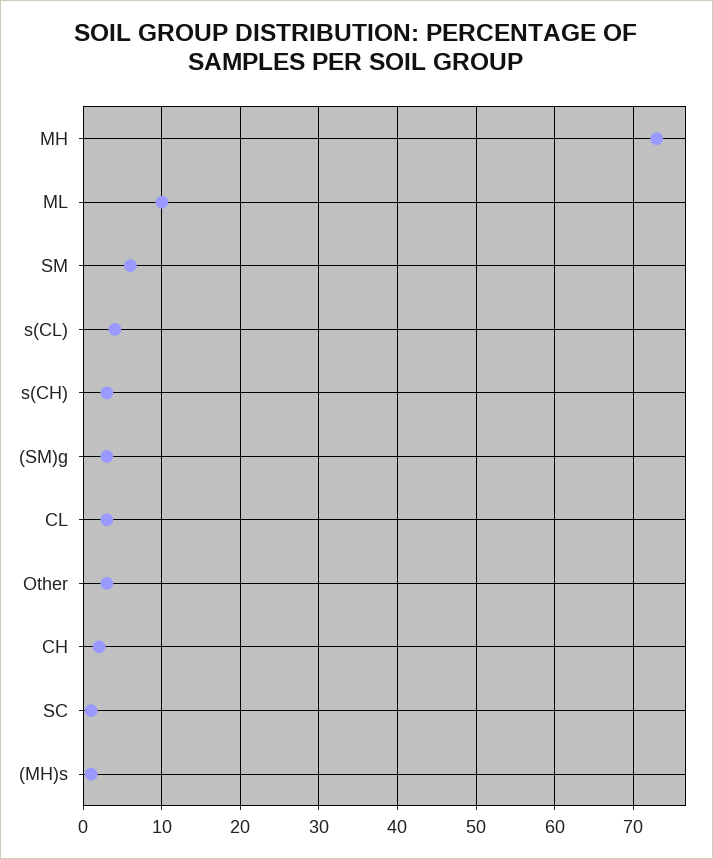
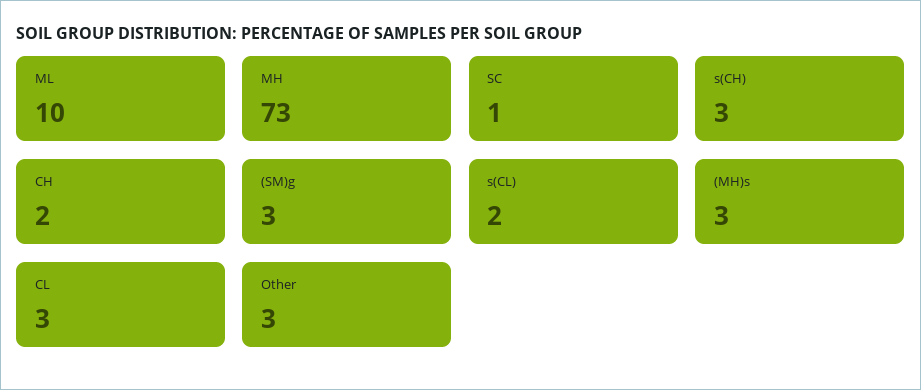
  {
    "MH": 73,
    "ML": 10,
-   "SM": 6,
-   "s(CL)": 4,
+   "s(CL)": 2,
    "s(CH)": 3,
    "(SM)g": 3,
    "CL": 3,
    "Other": 3,
    "CH": 2,
    "SC": 1,
-   "(MH)s": 1
+   "(MH)s": 3
  }

